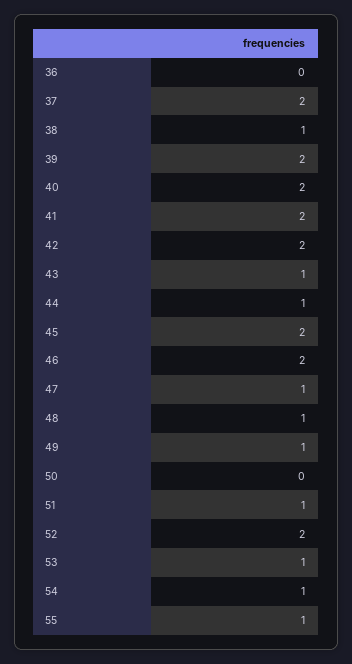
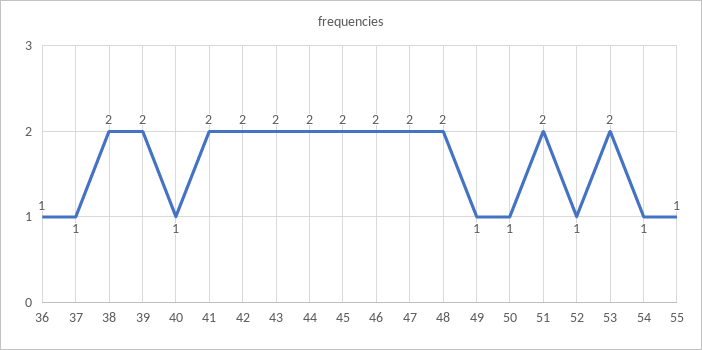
  {
-   "36": 0,
+   "36": 1,
-   "37": 2,
+   "37": 1,
-   "38": 1,
+   "38": 2,
    "39": 2,
-   "40": 2,
+   "40": 1,
    "41": 2,
    "42": 2,
-   "43": 1,
+   "43": 2,
-   "44": 1,
+   "44": 2,
    "45": 2,
    "46": 2,
-   "47": 1,
+   "47": 2,
-   "48": 1,
+   "48": 2,
    "49": 1,
-   "50": 0,
+   "50": 1,
-   "51": 1,
+   "51": 2,
-   "52": 2,
+   "52": 1,
-   "53": 1,
+   "53": 2,
    "54": 1,
    "55": 1
  }

